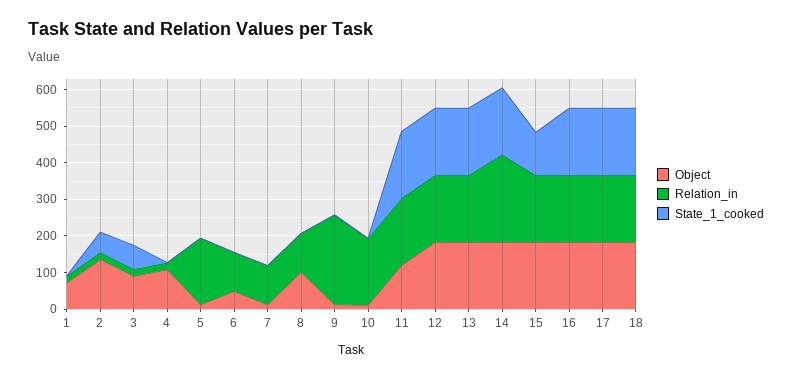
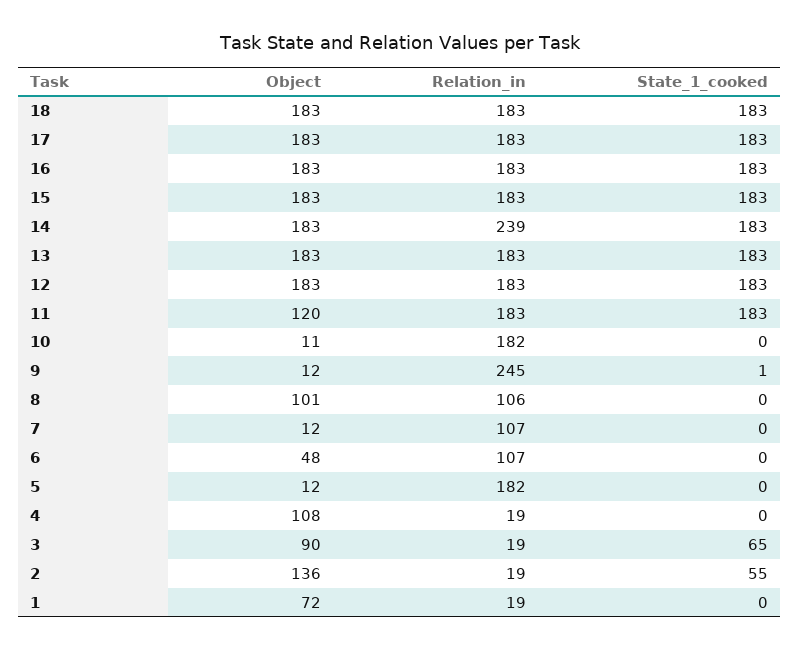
  {
    "Object": {
      "1": 72,
      "2": 136,
      "3": 90,
      "4": 108,
      "5": 12,
      "6": 48,
      "7": 12,
      "8": 101,
      "9": 12,
      "10": 11,
      "11": 120,
      "12": 183,
      "13": 183,
      "14": 183,
      "15": 183,
      "16": 183,
      "17": 183,
      "18": 183
    },
    "Relation_in": {
      "1": 19,
      "2": 19,
      "3": 19,
      "4": 19,
      "5": 182,
      "6": 107,
      "7": 107,
      "8": 106,
      "9": 245,
      "10": 182,
      "11": 183,
      "12": 183,
      "13": 183,
      "14": 239,
      "15": 183,
      "16": 183,
      "17": 183,
      "18": 183
    },
    "State_1_cooked": {
      "1": 0,
      "2": 55,
      "3": 65,
      "4": 0,
      "5": 0,
      "6": 0,
      "7": 0,
      "8": 0,
      "9": 1,
      "10": 0,
      "11": 183,
      "12": 183,
      "13": 183,
      "14": 183,
-     "15": 125,
+     "15": 183,
      "16": 183,
      "17": 183,
      "18": 183
    }
  }

